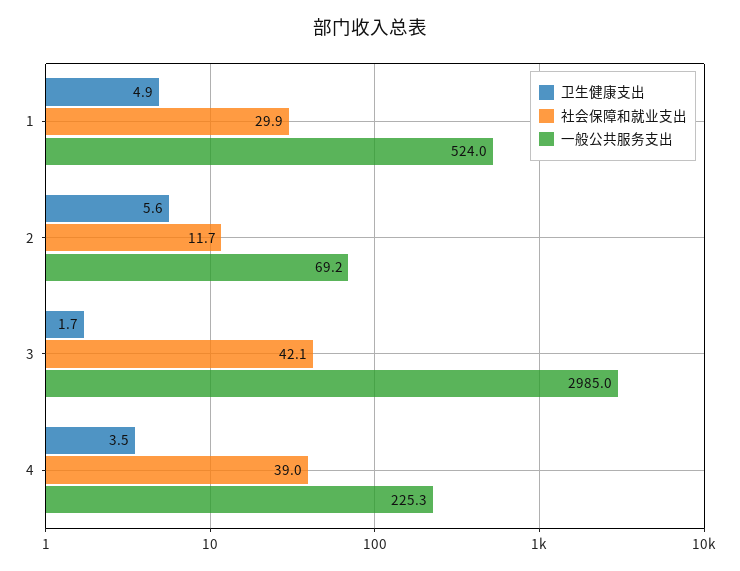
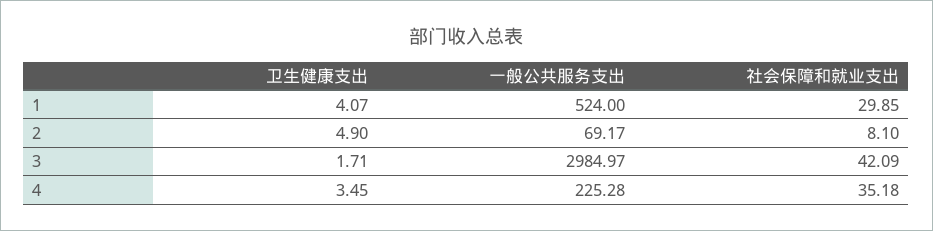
  {
    "卫生健康支出": {
-     "1": 4.9,
+     "1": 4.07,
-     "2": 5.6,
+     "2": 4.9,
      "3": 1.71,
      "4": 3.45
    },
    "社会保障和就业支出": {
      "1": 29.85,
-     "2": 11.7,
+     "2": 8.1,
      "3": 42.09,
-     "4": 39
+     "4": 35.18
    },
    "一般公共服务支出": {
      "1": 524,
      "2": 69.17,
      "3": 2984.97,
      "4": 225.28
    }
  }

